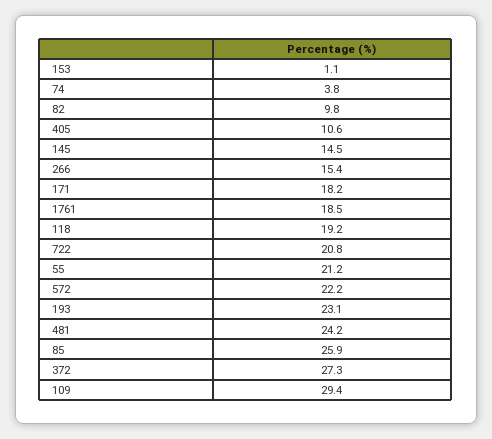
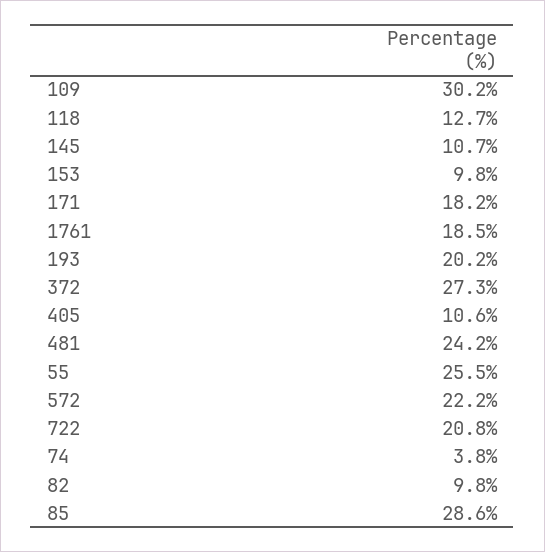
  {
-   "153": 1.1,
+   "153": 9.8,
    "74": 3.8,
    "82": 9.8,
    "405": 10.6,
-   "145": 14.5,
+   "145": 10.7,
-   "266": 15.4,
    "171": 18.2,
    "1761": 18.5,
-   "118": 19.2,
+   "118": 12.7,
    "722": 20.8,
-   "55": 21.2,
+   "55": 25.5,
    "572": 22.2,
-   "193": 23.1,
+   "193": 20.2,
    "481": 24.2,
-   "85": 25.9,
+   "85": 28.6,
    "372": 27.3,
-   "109": 29.4
+   "109": 30.2
  }

